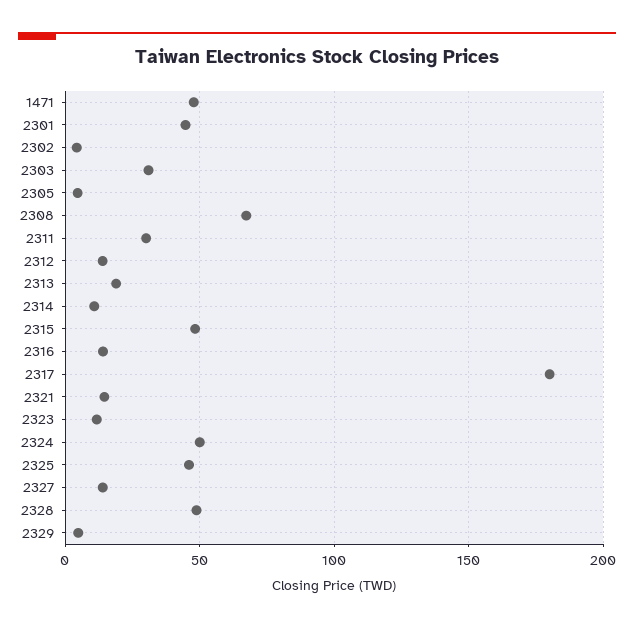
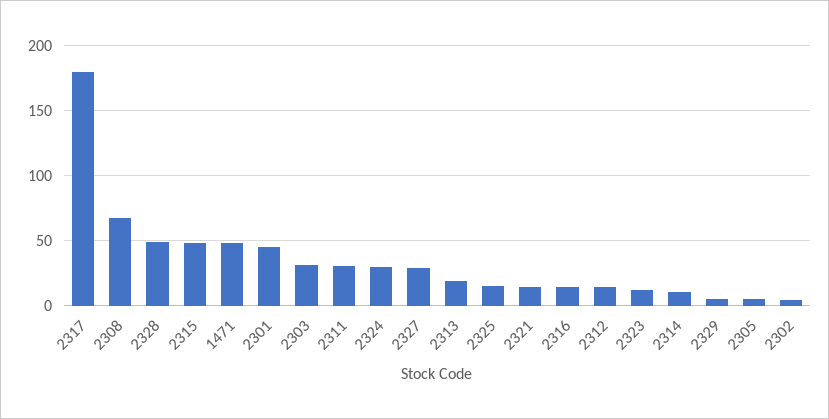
  {
    "1471": 50,
    "2301": 45,
    "2302": 5,
    "2303": 30,
    "2305": 5,
    "2308": 65,
    "2311": 30,
    "2312": 15,
    "2313": 20,
    "2314": 10,
    "2315": 50,
    "2316": 15,
    "2317": 180,
    "2321": 15,
    "2323": 10,
-   "2324": 50,
+   "2324": 30,
-   "2325": 45,
+   "2325": 15,
-   "2327": 15,
+   "2327": 30,
    "2328": 50,
    "2329": 5
  }

